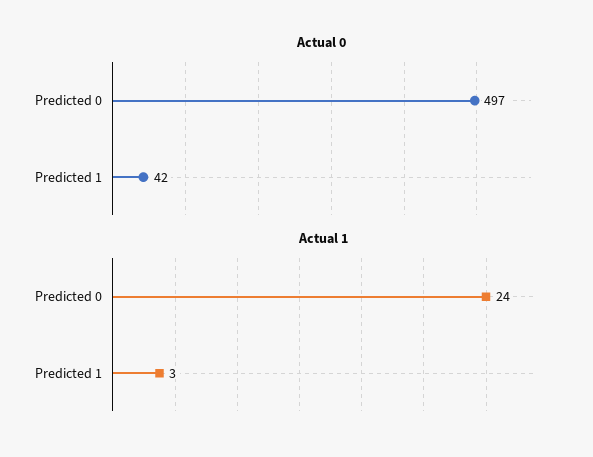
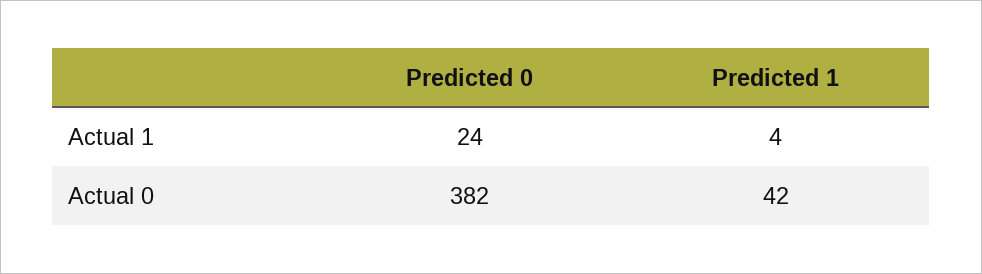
  {
    "Actual 0": {
-     "Predicted 0": 497,
+     "Predicted 0": 382,
      "Predicted 1": 42
    },
    "Actual 1": {
      "Predicted 0": 24,
-     "Predicted 1": 3
+     "Predicted 1": 4
    }
  }

